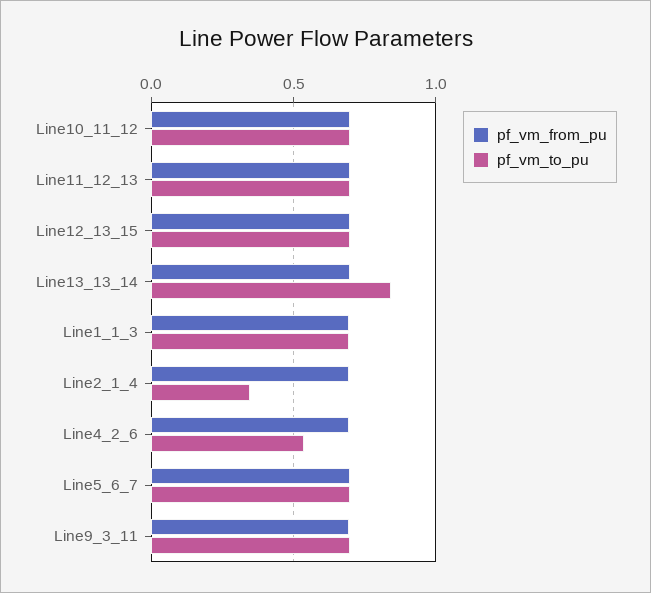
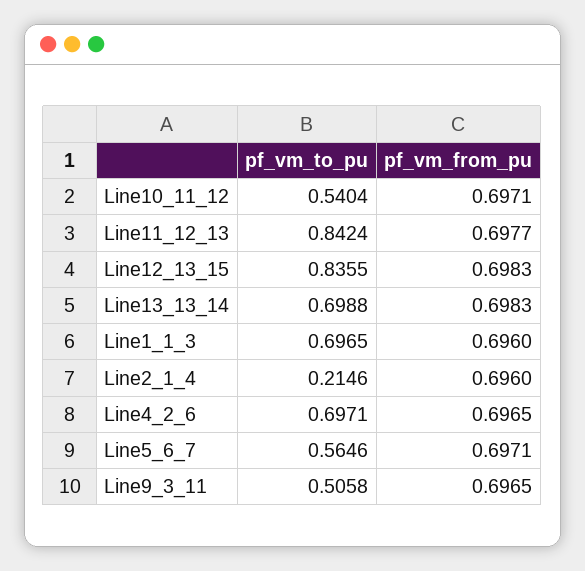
  {
    "pf_vm_from_pu": {
      "Line10_11_12": 0.6971,
      "Line11_12_13": 0.6977,
      "Line12_13_15": 0.6983,
      "Line13_13_14": 0.6983,
      "Line1_1_3": 0.696,
      "Line2_1_4": 0.696,
      "Line4_2_6": 0.6965,
      "Line5_6_7": 0.6971,
      "Line9_3_11": 0.6965
    },
    "pf_vm_to_pu": {
-     "Line10_11_12": 0.7,
+     "Line10_11_12": 0.5404,
-     "Line11_12_13": 0.7,
+     "Line11_12_13": 0.8424,
-     "Line12_13_15": 0.7,
+     "Line12_13_15": 0.8355,
-     "Line13_13_14": 0.85,
+     "Line13_13_14": 0.6988,
      "Line1_1_3": 0.6965,
-     "Line2_1_4": 0.35,
+     "Line2_1_4": 0.2146,
-     "Line4_2_6": 0.55,
+     "Line4_2_6": 0.6971,
-     "Line5_6_7": 0.7,
+     "Line5_6_7": 0.5646,
-     "Line9_3_11": 0.7
+     "Line9_3_11": 0.5058
    }
  }

